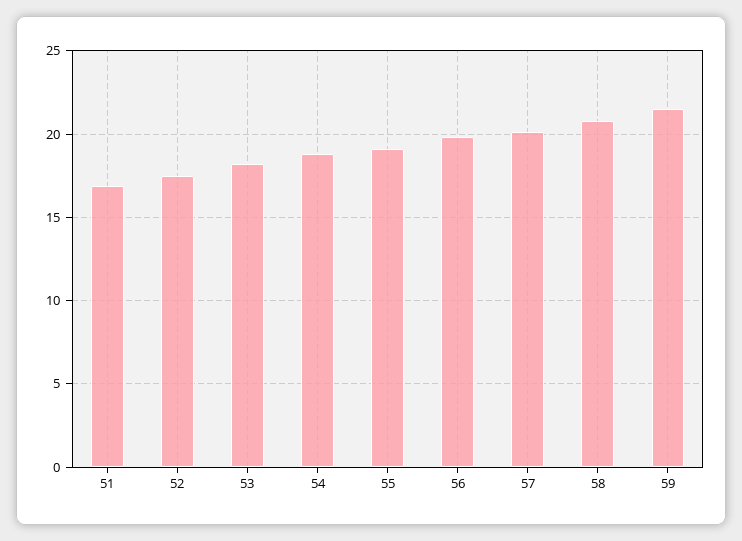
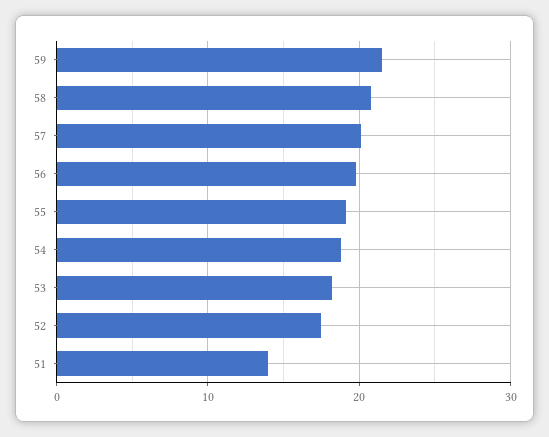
  {
-   "51": 17,
+   "51": 14,
    "52": 17.5,
    "53": 18,
    "54": 19,
    "55": 19,
    "56": 20,
    "57": 20,
    "58": 21,
    "59": 21.5
  }

